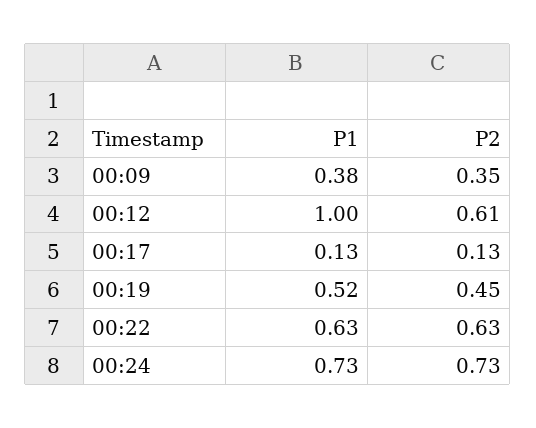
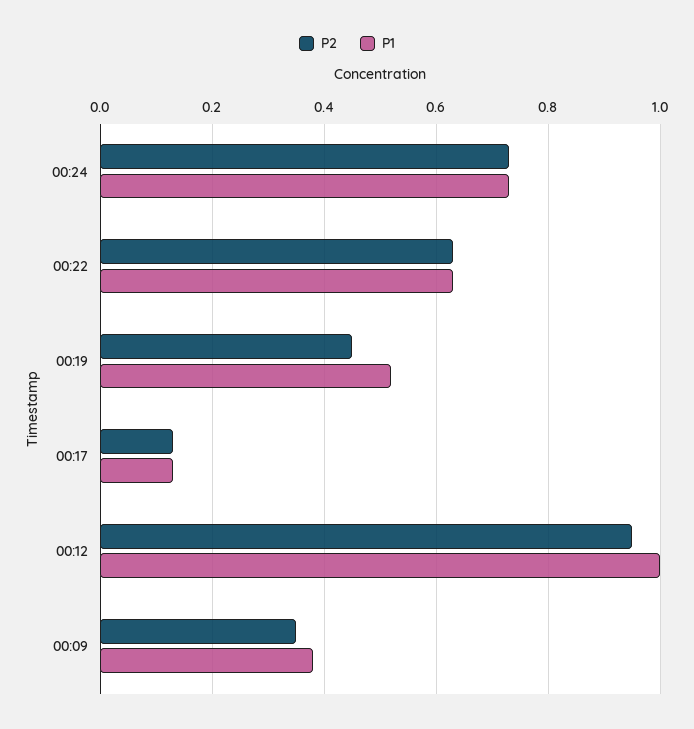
  {
    "P1": {
      "00:09": 0.38,
      "00:12": 1,
      "00:17": 0.13,
      "00:19": 0.52,
      "00:22": 0.63,
      "00:24": 0.73
    },
    "P2": {
      "00:09": 0.35,
-     "00:12": 0.61,
+     "00:12": 0.95,
      "00:17": 0.13,
      "00:19": 0.45,
      "00:22": 0.63,
      "00:24": 0.73
    }
  }

